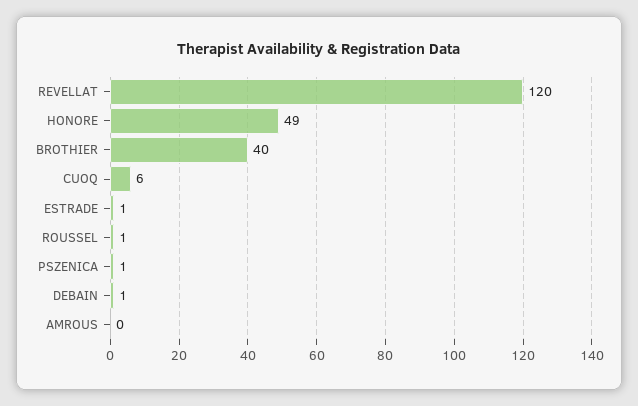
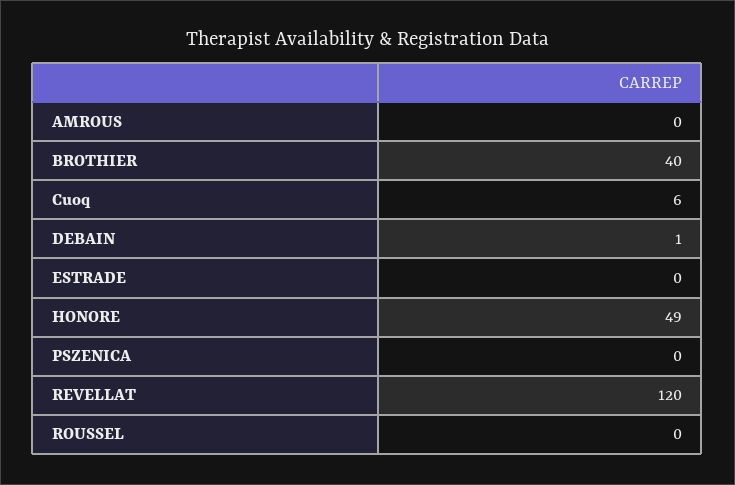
  {
    "REVELLAT": 120,
    "HONORE": 49,
    "BROTHIER": 40,
    "CUOQ": 6,
-   "ESTRADE": 1,
+   "ESTRADE": 0,
-   "ROUSSEL": 1,
+   "ROUSSEL": 0,
-   "PSZENICA": 1,
+   "PSZENICA": 0,
    "DEBAIN": 1,
    "AMROUS": 0
  }

